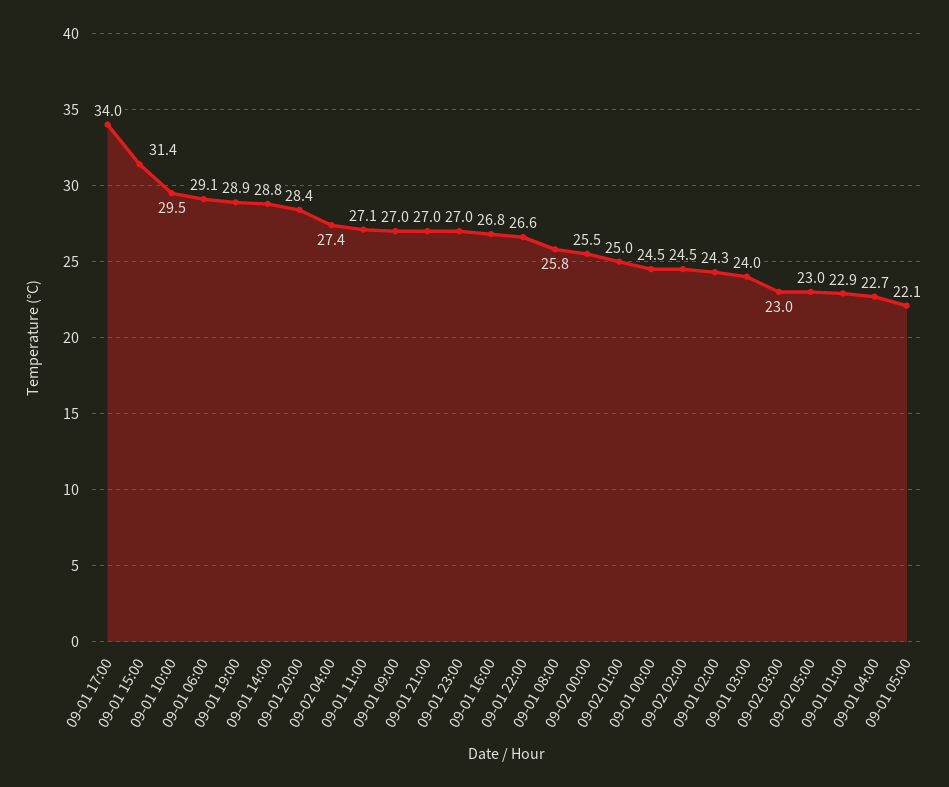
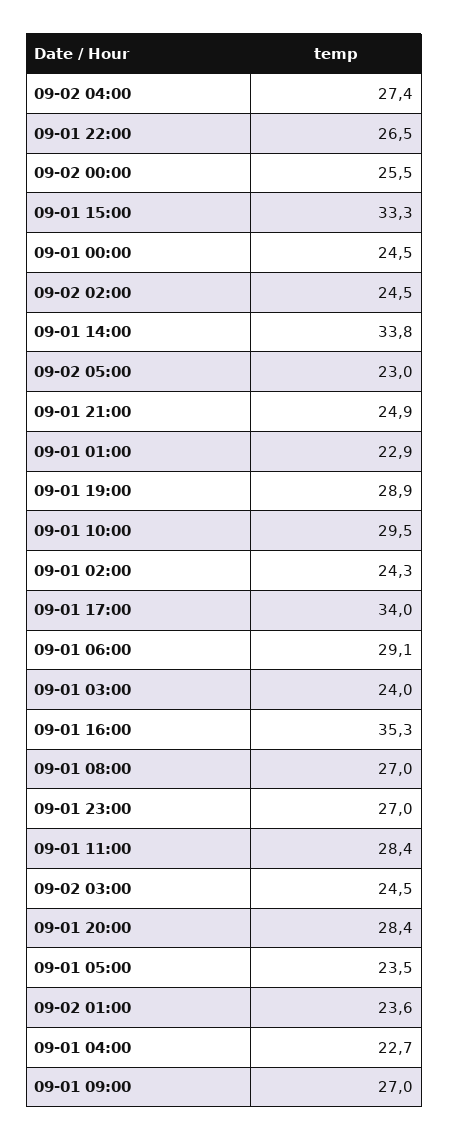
  {
    "09-01 17:00": 34,
-   "09-01 15:00": 31.4,
+   "09-01 15:00": 33.3,
    "09-01 10:00": 29.5,
    "09-01 06:00": 29.1,
    "09-01 19:00": 28.9,
-   "09-01 14:00": 28.8,
+   "09-01 14:00": 33.8,
    "09-01 20:00": 28.4,
    "09-02 04:00": 27.4,
-   "09-01 11:00": 27.1,
+   "09-01 11:00": 28.4,
    "09-01 09:00": 27,
-   "09-01 21:00": 27,
+   "09-01 21:00": 24.9,
    "09-01 23:00": 27,
-   "09-01 16:00": 26.8,
+   "09-01 16:00": 35.3,
-   "09-01 22:00": 26.6,
+   "09-01 22:00": 26.5,
-   "09-01 08:00": 25.8,
+   "09-01 08:00": 27,
    "09-02 00:00": 25.5,
-   "09-02 01:00": 25,
+   "09-02 01:00": 23.6,
    "09-01 00:00": 24.5,
    "09-02 02:00": 24.5,
    "09-01 02:00": 24.3,
    "09-01 03:00": 24,
-   "09-02 03:00": 23,
+   "09-02 03:00": 24.5,
    "09-02 05:00": 23,
    "09-01 01:00": 22.9,
    "09-01 04:00": 22.7,
-   "09-01 05:00": 22.1
+   "09-01 05:00": 23.5
  }

